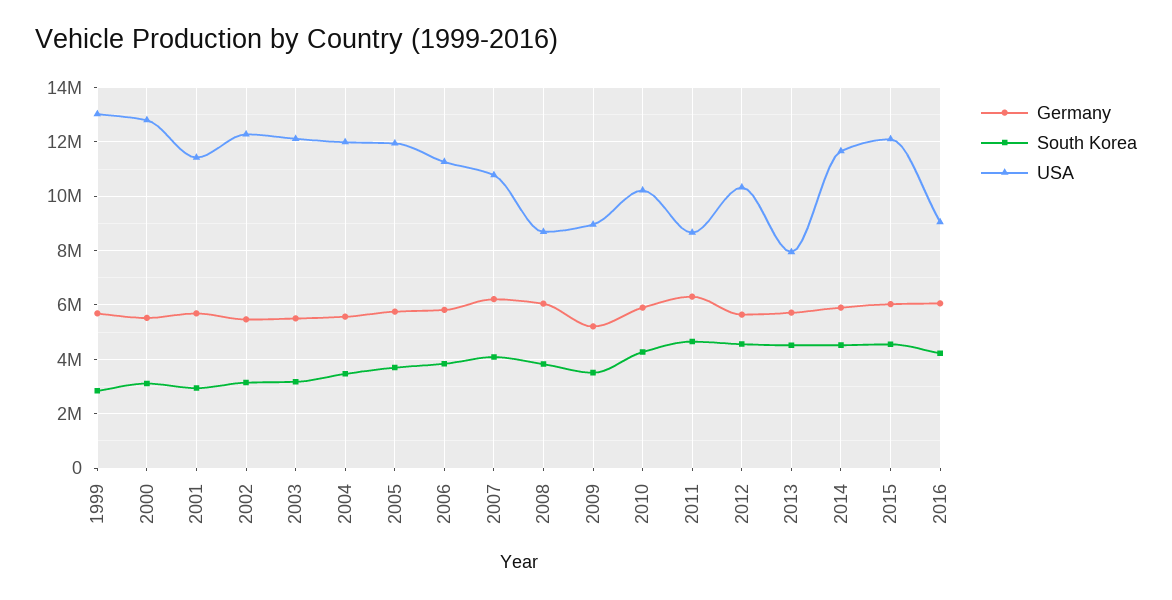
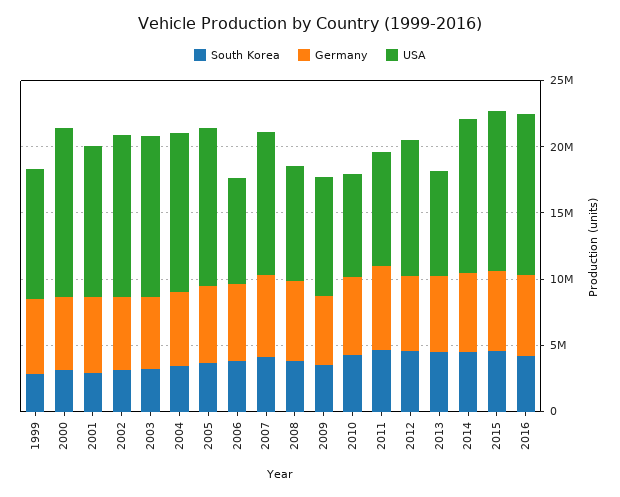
  {
    "Germany": {
      "1999": 5750000,
      "2000": 5500000,
      "2001": 5750000,
      "2002": 5500000,
      "2003": 5500000,
      "2004": 5500000,
      "2005": 5750000,
      "2006": 5750000,
      "2007": 6250000,
      "2008": 6000000,
      "2009": 5250000,
      "2010": 6000000,
      "2011": 6250000,
      "2012": 5750000,
      "2013": 5750000,
      "2014": 6000000,
      "2015": 6000000,
      "2016": 6000000
    },
    "South Korea": {
      "1999": 2750000,
      "2000": 3000000,
      "2001": 3000000,
      "2002": 3250000,
      "2003": 3250000,
      "2004": 3500000,
      "2005": 3750000,
      "2006": 3750000,
      "2007": 4000000,
      "2008": 3750000,
      "2009": 3500000,
      "2010": 4250000,
      "2011": 4750000,
      "2012": 4500000,
      "2013": 4500000,
      "2014": 4500000,
      "2015": 4500000,
      "2016": 4250000
    },
    "USA": {
-     "1999": 13000000,
+     "1999": 10000000,
      "2000": 12750000,
      "2001": 11500000,
      "2002": 12250000,
      "2003": 12000000,
      "2004": 12000000,
      "2005": 12000000,
-     "2006": 11250000,
+     "2006": 8000000,
      "2007": 10750000,
      "2008": 8750000,
      "2009": 9000000,
-     "2010": 10250000,
+     "2010": 8000000,
      "2011": 8750000,
      "2012": 10250000,
      "2013": 8000000,
      "2014": 11750000,
      "2015": 12000000,
-     "2016": 9000000
+     "2016": 12000000
    }
  }

